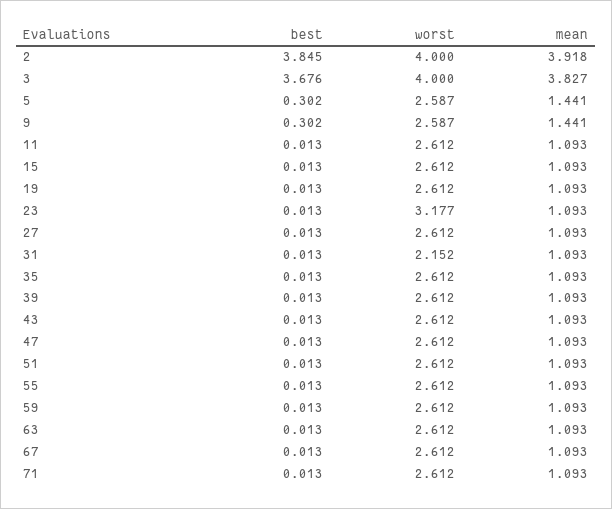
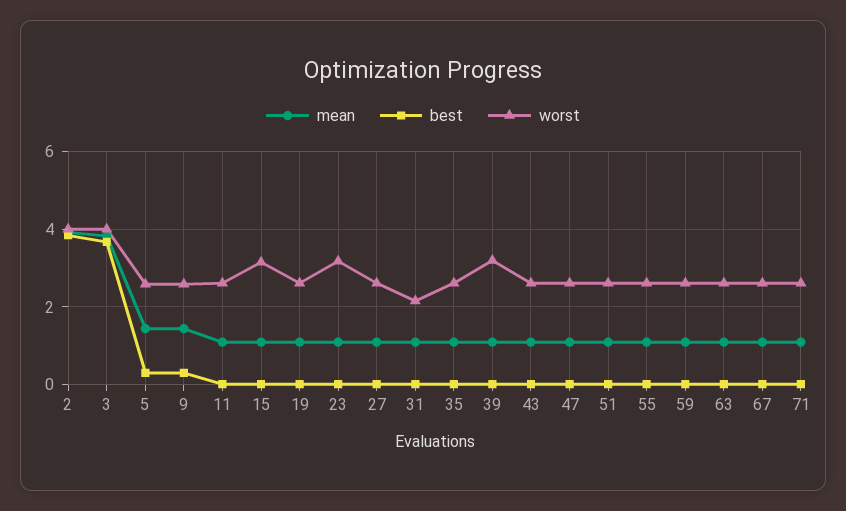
  {
    "best": {
      "2": 3.845,
      "3": 3.676,
      "5": 0.302,
      "9": 0.302,
      "11": 0.013,
      "15": 0.013,
      "19": 0.013,
      "23": 0.013,
      "27": 0.013,
      "31": 0.013,
      "35": 0.013,
      "39": 0.013,
      "43": 0.013,
      "47": 0.013,
      "51": 0.013,
      "55": 0.013,
      "59": 0.013,
      "63": 0.013,
      "67": 0.013,
      "71": 0.013
    },
    "worst": {
      "2": 4,
      "3": 4,
      "5": 2.587,
      "9": 2.587,
      "11": 2.612,
-     "15": 2.612,
+     "15": 3.2,
      "19": 2.612,
      "23": 3.177,
      "27": 2.612,
      "31": 2.152,
      "35": 2.612,
-     "39": 2.612,
+     "39": 3.2,
      "43": 2.612,
      "47": 2.612,
      "51": 2.612,
      "55": 2.612,
      "59": 2.612,
      "63": 2.612,
      "67": 2.612,
      "71": 2.612
    },
    "mean": {
      "2": 3.918,
      "3": 3.827,
      "5": 1.441,
      "9": 1.441,
      "11": 1.093,
      "15": 1.093,
      "19": 1.093,
      "23": 1.093,
      "27": 1.093,
      "31": 1.093,
      "35": 1.093,
      "39": 1.093,
      "43": 1.093,
      "47": 1.093,
      "51": 1.093,
      "55": 1.093,
      "59": 1.093,
      "63": 1.093,
      "67": 1.093,
      "71": 1.093
    }
  }

